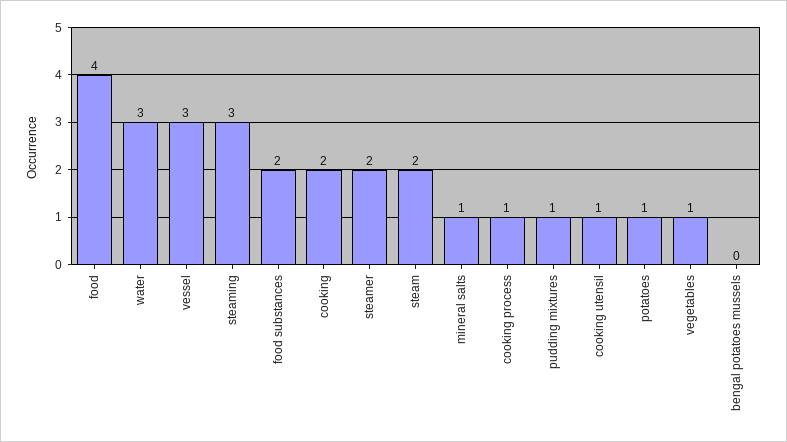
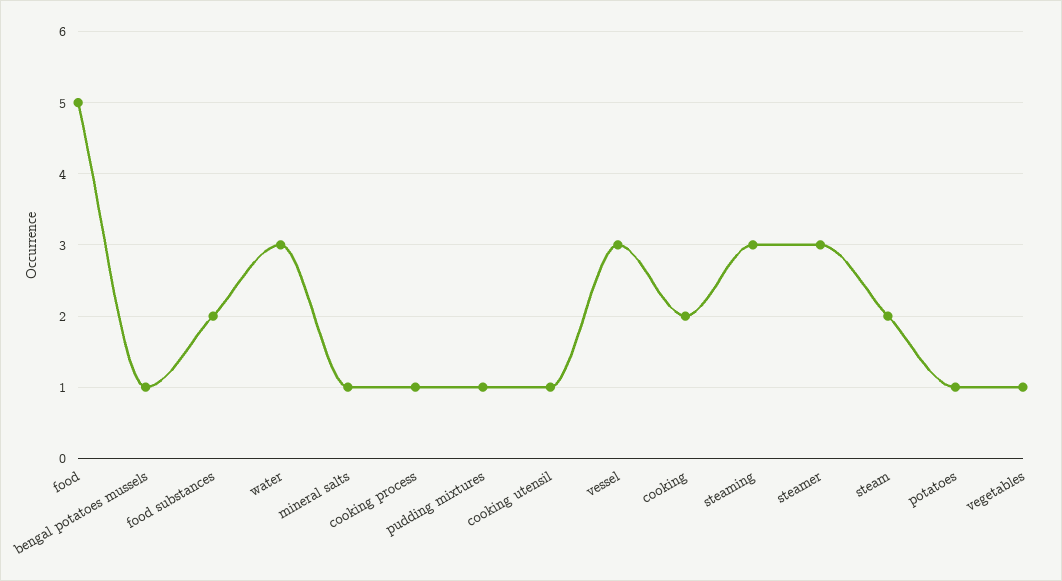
  {
-   "food": 4,
+   "food": 5,
    "water": 3,
    "vessel": 3,
    "steaming": 3,
    "food substances": 2,
    "cooking": 2,
-   "steamer": 2,
+   "steamer": 3,
    "steam": 2,
    "mineral salts": 1,
    "cooking process": 1,
    "pudding mixtures": 1,
    "cooking utensil": 1,
    "potatoes": 1,
    "vegetables": 1,
-   "bengal potatoes mussels": 0
+   "bengal potatoes mussels": 1
  }

